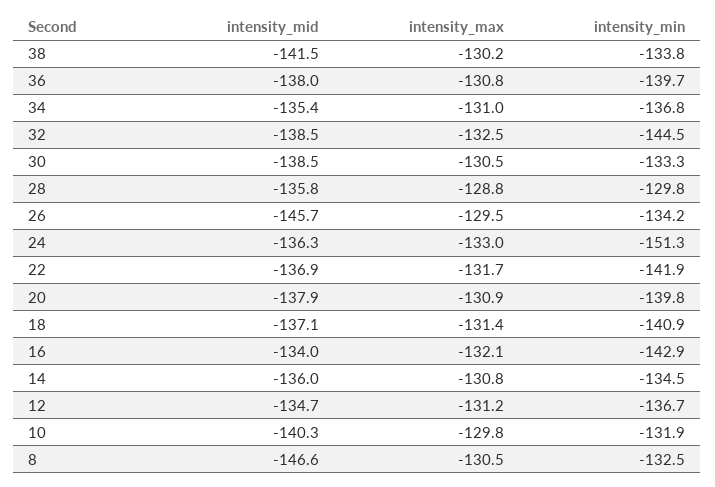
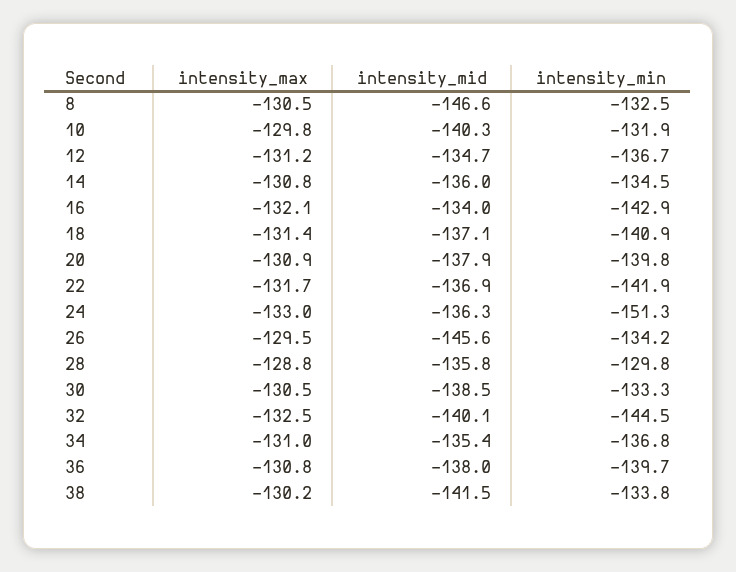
  {
    "intensity_mid": {
      "38": -141.5,
      "36": -138,
      "34": -135.4,
-     "32": -138.5,
+     "32": -140.1,
      "30": -138.5,
      "28": -135.8,
-     "26": -145.7,
+     "26": -145.6,
      "24": -136.3,
      "22": -136.9,
      "20": -137.9,
      "18": -137.1,
      "16": -134,
      "14": -136,
      "12": -134.7,
      "10": -140.3,
      "8": -146.6
    },
    "intensity_max": {
      "38": -130.2,
      "36": -130.8,
      "34": -131,
      "32": -132.5,
      "30": -130.5,
      "28": -128.8,
      "26": -129.5,
      "24": -133,
      "22": -131.7,
      "20": -130.9,
      "18": -131.4,
      "16": -132.1,
      "14": -130.8,
      "12": -131.2,
      "10": -129.8,
      "8": -130.5
    },
    "intensity_min": {
      "38": -133.8,
      "36": -139.7,
      "34": -136.8,
      "32": -144.5,
      "30": -133.3,
      "28": -129.8,
      "26": -134.2,
      "24": -151.3,
      "22": -141.9,
      "20": -139.8,
      "18": -140.9,
      "16": -142.9,
      "14": -134.5,
      "12": -136.7,
      "10": -131.9,
      "8": -132.5
    }
  }

